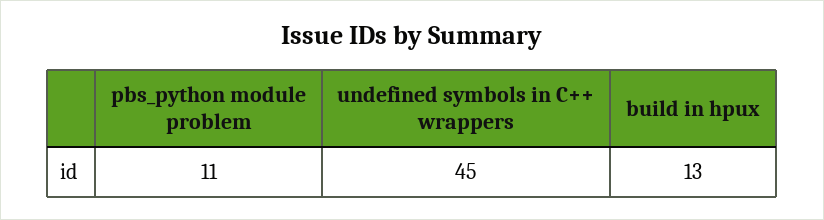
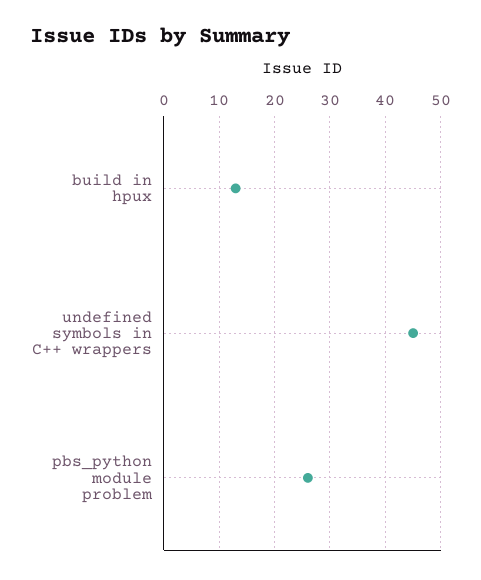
  {
-   "pbs_python module problem": 11,
+   "pbs_python module problem": 25,
    "undefined symbols in C++ wrappers": 45,
    "build in hpux": 13
  }

